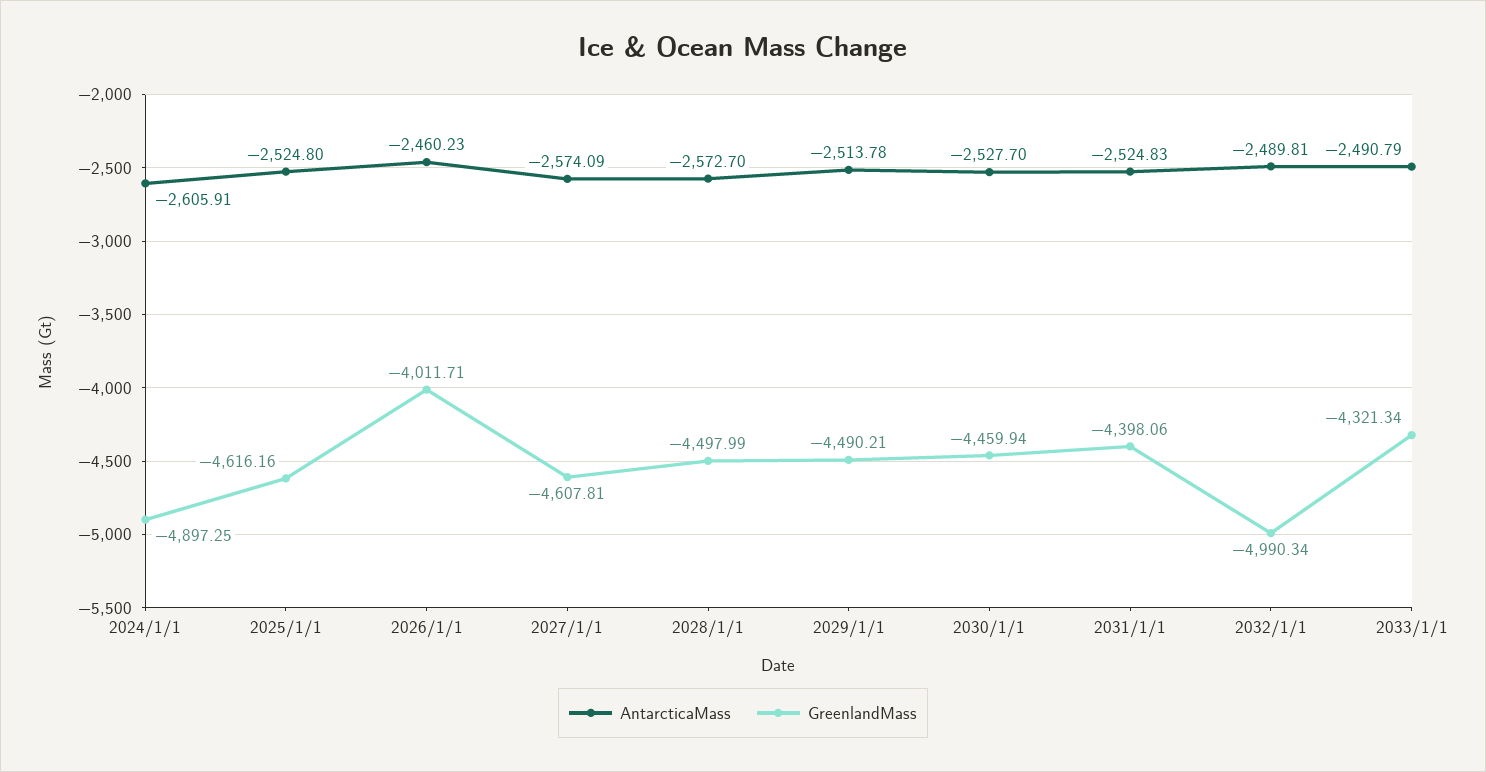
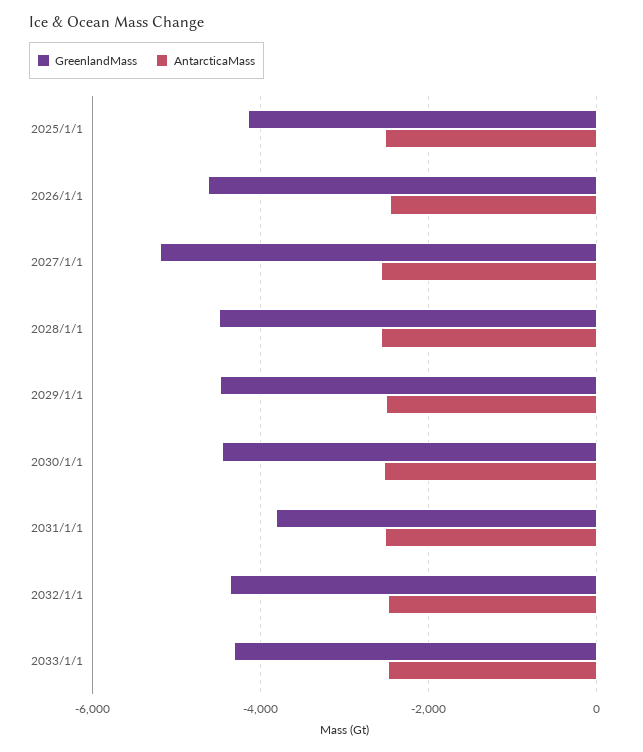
  {
    "AntarcticaMass": {
-     "2024/1/1": -2605.91,
      "2025/1/1": -2524.8,
      "2026/1/1": -2460.23,
      "2027/1/1": -2574.09,
      "2028/1/1": -2572.7,
      "2029/1/1": -2513.78,
      "2030/1/1": -2527.7,
      "2031/1/1": -2524.83,
      "2032/1/1": -2489.81,
      "2033/1/1": -2490.79
    },
    "GreenlandMass": {
-     "2024/1/1": -4897.25,
-     "2025/1/1": -4616.16,
+     "2025/1/1": -4200,
-     "2026/1/1": -4011.71,
+     "2026/1/1": -4600,
-     "2027/1/1": -4607.81,
+     "2027/1/1": -5200,
      "2028/1/1": -4497.99,
      "2029/1/1": -4490.21,
      "2030/1/1": -4459.94,
-     "2031/1/1": -4398.06,
+     "2031/1/1": -3800,
-     "2032/1/1": -4990.34,
+     "2032/1/1": -4400,
      "2033/1/1": -4321.34
    }
  }

